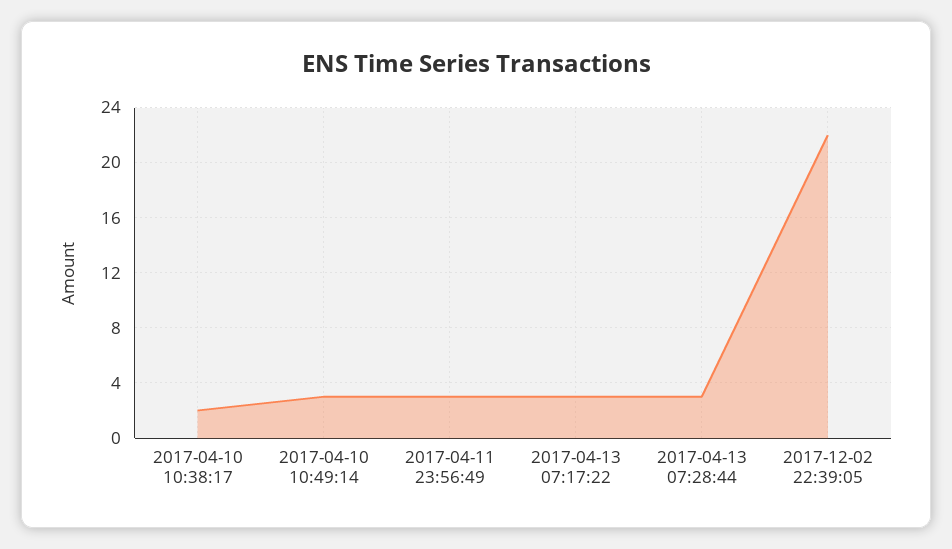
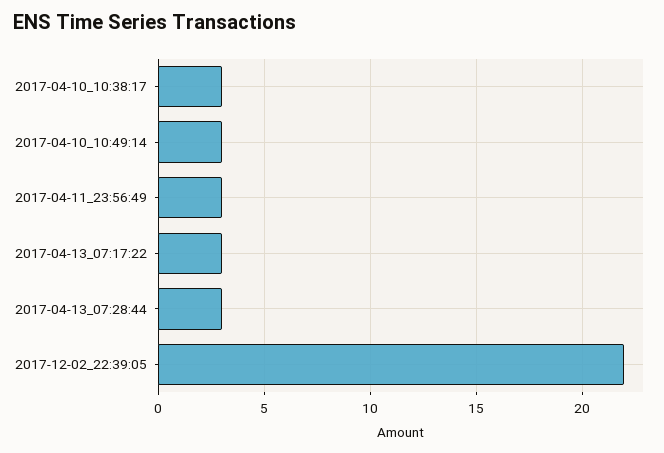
  {
-   "2017-04-10 10:38:17": 2,
+   "2017-04-10 10:38:17": 3,
    "2017-04-10 10:49:14": 3,
    "2017-04-11 23:56:49": 3,
    "2017-04-13 07:17:22": 3,
    "2017-04-13 07:28:44": 3,
    "2017-12-02 22:39:05": 22
  }

